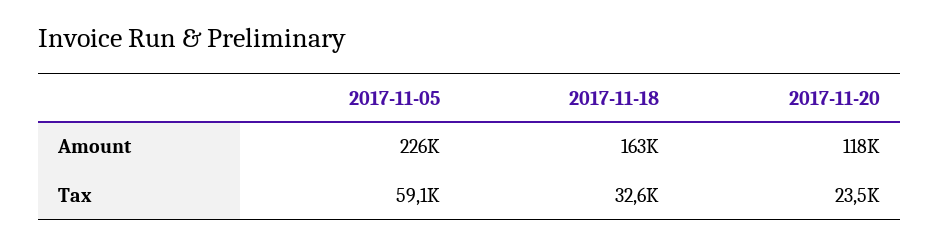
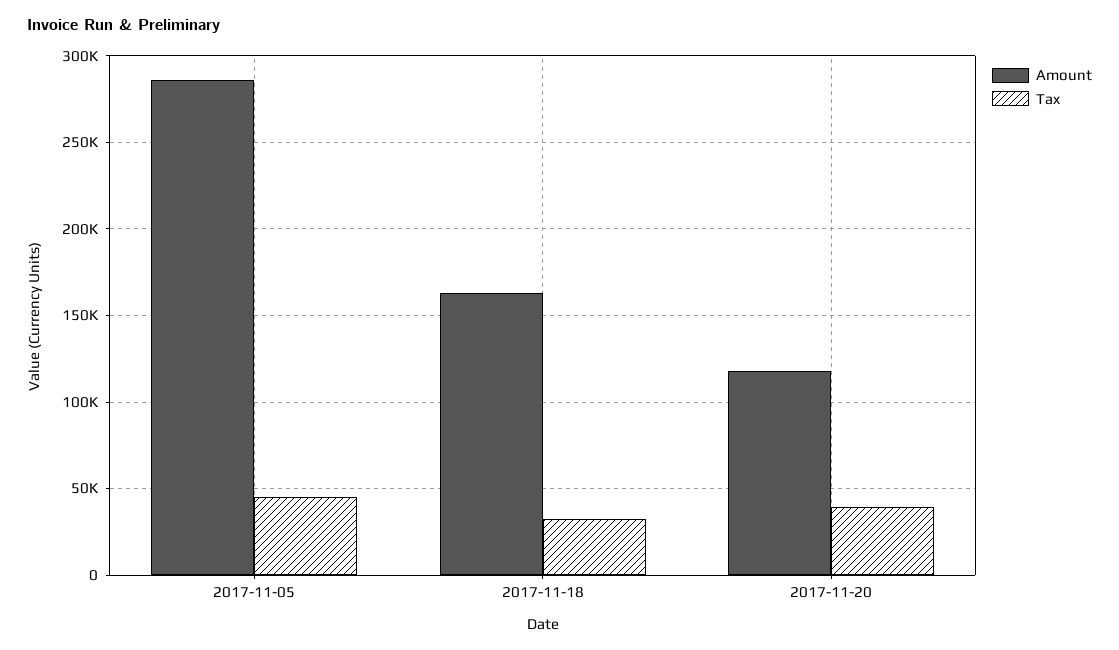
  {
    "Amount": {
-     "2017-11-05": 226000,
+     "2017-11-05": 285000,
      "2017-11-18": 163000,
      "2017-11-20": 118000
    },
    "Tax": {
-     "2017-11-05": 59100,
+     "2017-11-05": 45000,
      "2017-11-18": 32600,
-     "2017-11-20": 23500
+     "2017-11-20": 40000
    }
  }

